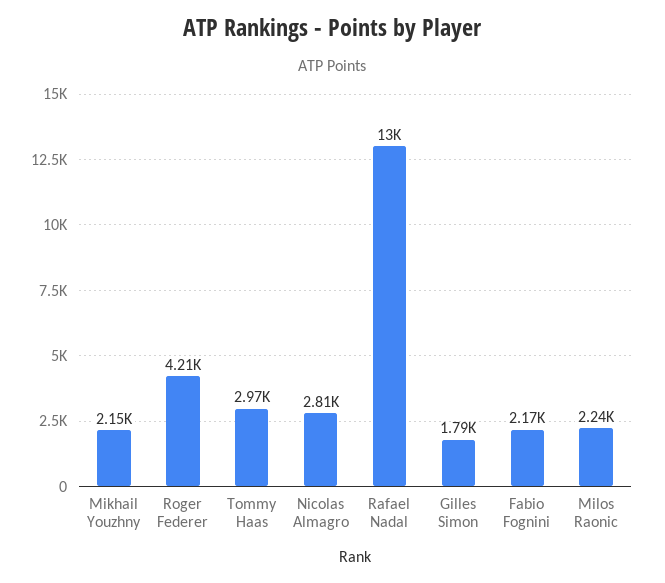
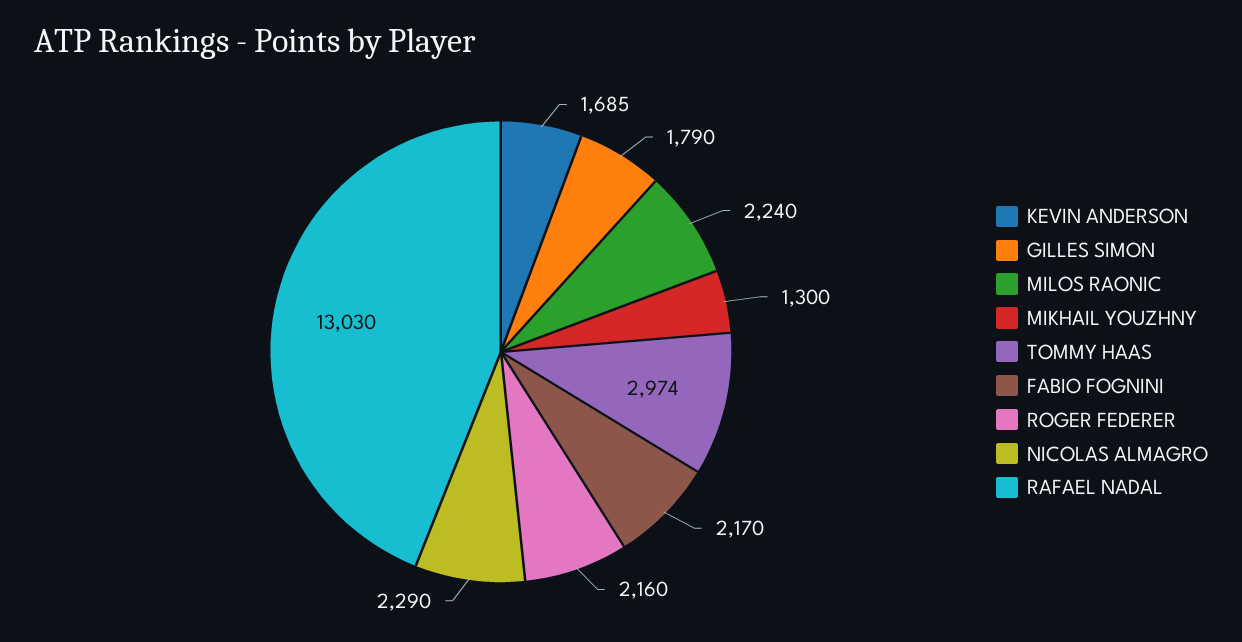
  {
-   "Mikhail Youzhny": 2150,
+   "Mikhail Youzhny": 1300,
-   "Roger Federer": 4210,
+   "Roger Federer": 2160,
    "Tommy Haas": 2974,
-   "Nicolas Almagro": 2810,
+   "Nicolas Almagro": 2290,
    "Rafael Nadal": 13030,
    "Gilles Simon": 1790,
    "Fabio Fognini": 2170,
-   "Milos Raonic": 2240
+   "Milos Raonic": 2240,
+   "KEVIN ANDERSON": 1685
  }

